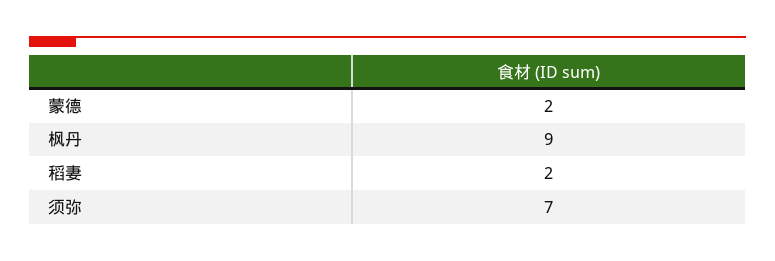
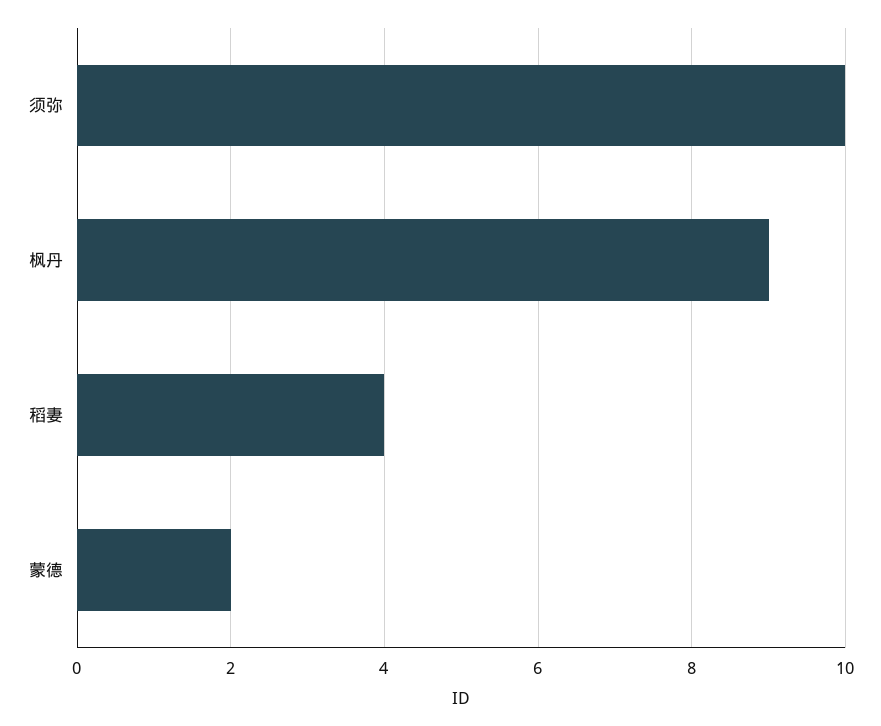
  {
    "蒙德": 2,
    "枫丹": 9,
-   "稻妻": 2,
+   "稻妻": 4,
-   "须弥": 7
+   "须弥": 10
  }

